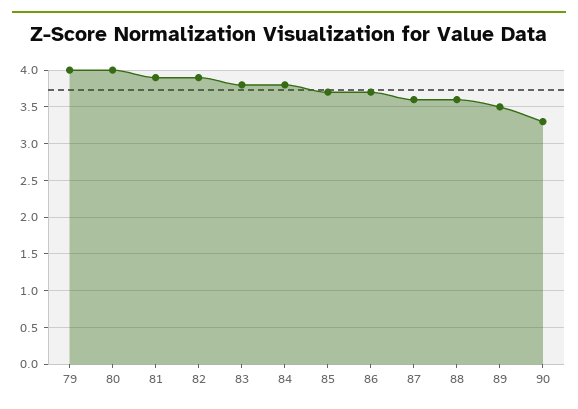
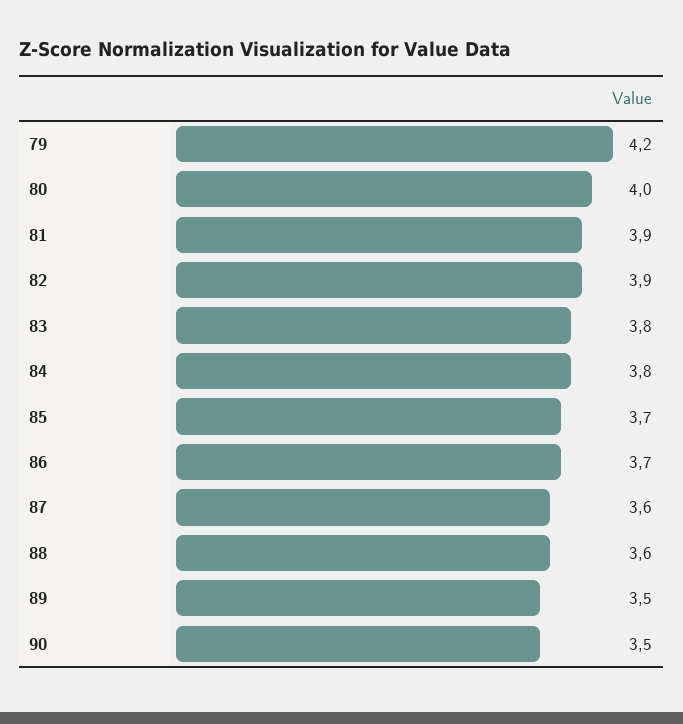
  {
-   "79": 4,
+   "79": 4.2,
    "80": 4,
    "81": 3.9,
    "82": 3.9,
    "83": 3.8,
    "84": 3.8,
    "85": 3.7,
    "86": 3.7,
    "87": 3.6,
    "88": 3.6,
    "89": 3.5,
-   "90": 3.3
+   "90": 3.5
  }

